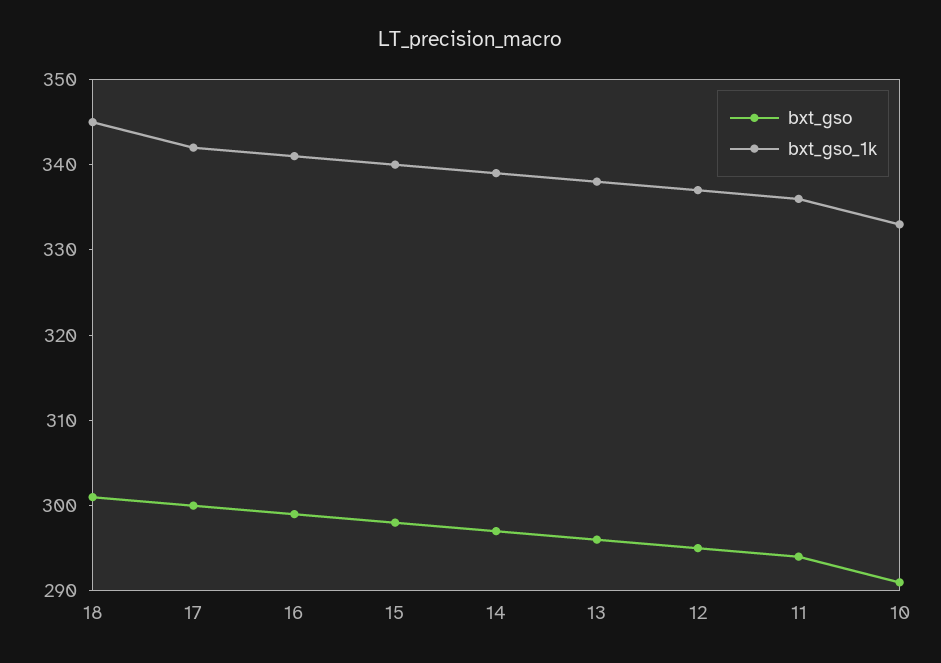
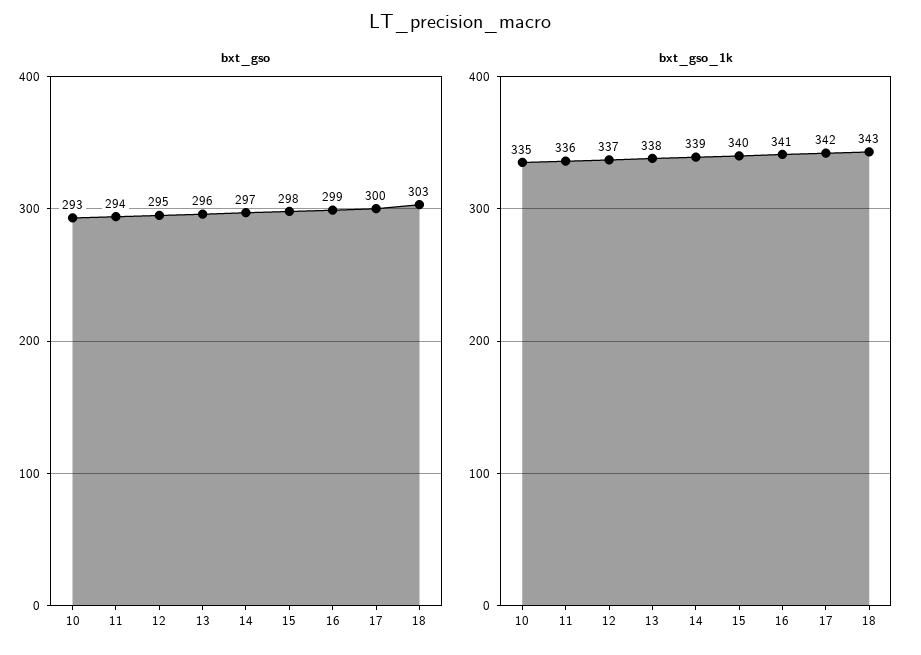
  {
    "bxt_gso": {
-     "18": 301,
+     "18": 303,
      "17": 300,
      "16": 299,
      "15": 298,
      "14": 297,
      "13": 296,
      "12": 295,
      "11": 294,
-     "10": 291
+     "10": 293
    },
    "bxt_gso_1k": {
-     "18": 345,
+     "18": 343,
      "17": 342,
      "16": 341,
      "15": 340,
      "14": 339,
      "13": 338,
      "12": 337,
      "11": 336,
-     "10": 333
+     "10": 335
    }
  }

